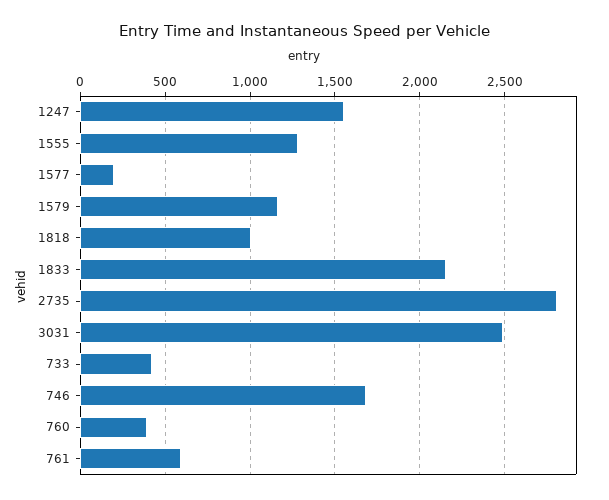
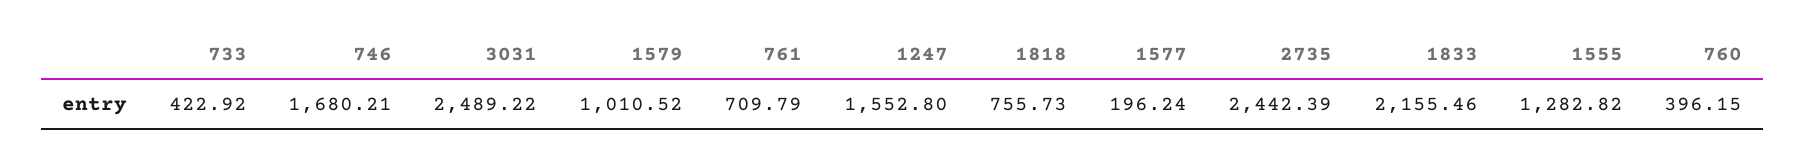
  {
    "1247": 1552.8,
    "1555": 1282.82,
    "1577": 196.24,
-   "1579": 1150,
+   "1579": 1010.52,
-   "1818": 1000,
+   "1818": 755.73,
    "1833": 2155.46,
-   "2735": 2800,
+   "2735": 2442.39,
    "3031": 2489.22,
    "733": 422.92,
    "746": 1680.21,
    "760": 396.15,
-   "761": 600
+   "761": 709.79
  }

